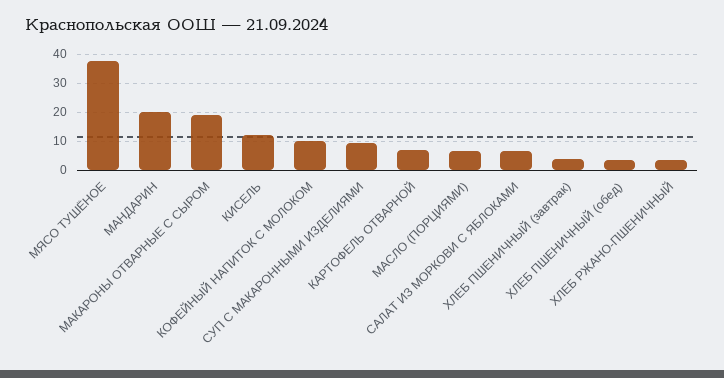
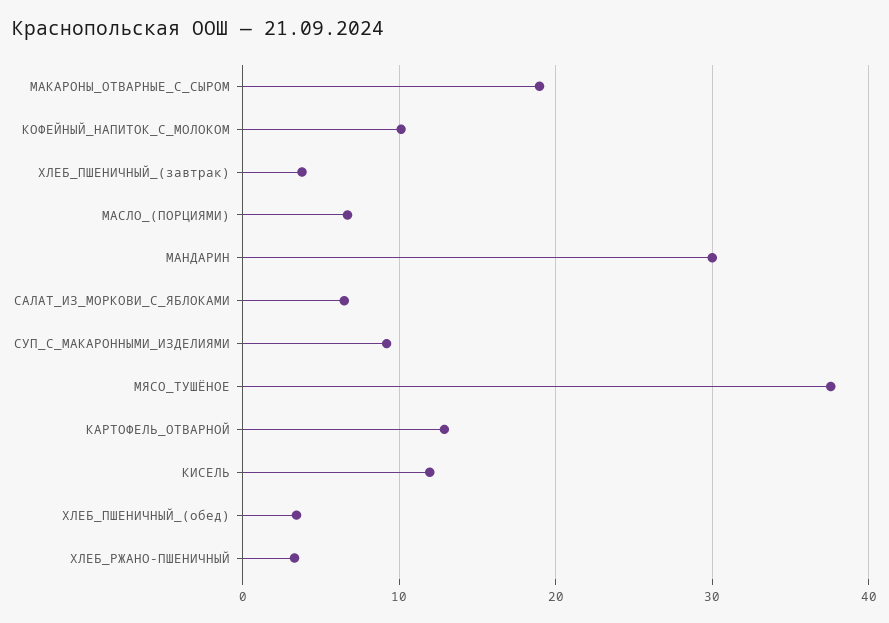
  {
    "МЯСО ТУШЁНОЕ": 38,
-   "МАНДАРИН": 20,
+   "МАНДАРИН": 30,
    "МАКАРОНЫ ОТВАРНЫЕ С СЫРОМ": 19,
    "КИСЕЛЬ": 12,
    "КОФЕЙНЫЙ НАПИТОК С МОЛОКОМ": 10,
    "СУП С МАКАРОННЫМИ ИЗДЕЛИЯМИ": 9,
-   "КАРТОФЕЛЬ ОТВАРНОЙ": 7.5,
+   "КАРТОФЕЛЬ ОТВАРНОЙ": 13,
    "МАСЛО (ПОРЦИЯМИ)": 7,
    "САЛАТ ИЗ МОРКОВИ С ЯБЛОКАМИ": 7,
    "ХЛЕБ ПШЕНИЧНЫЙ (завтрак)": 4,
    "ХЛЕБ ПШЕНИЧНЫЙ (обед)": 3,
    "ХЛЕБ РЖАНО-ПШЕНИЧНЫЙ": 3
  }

